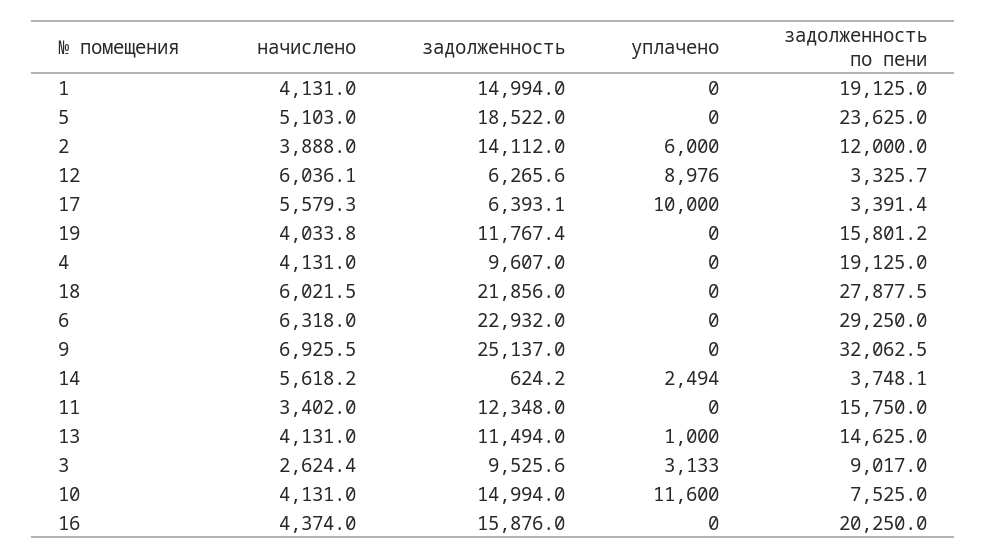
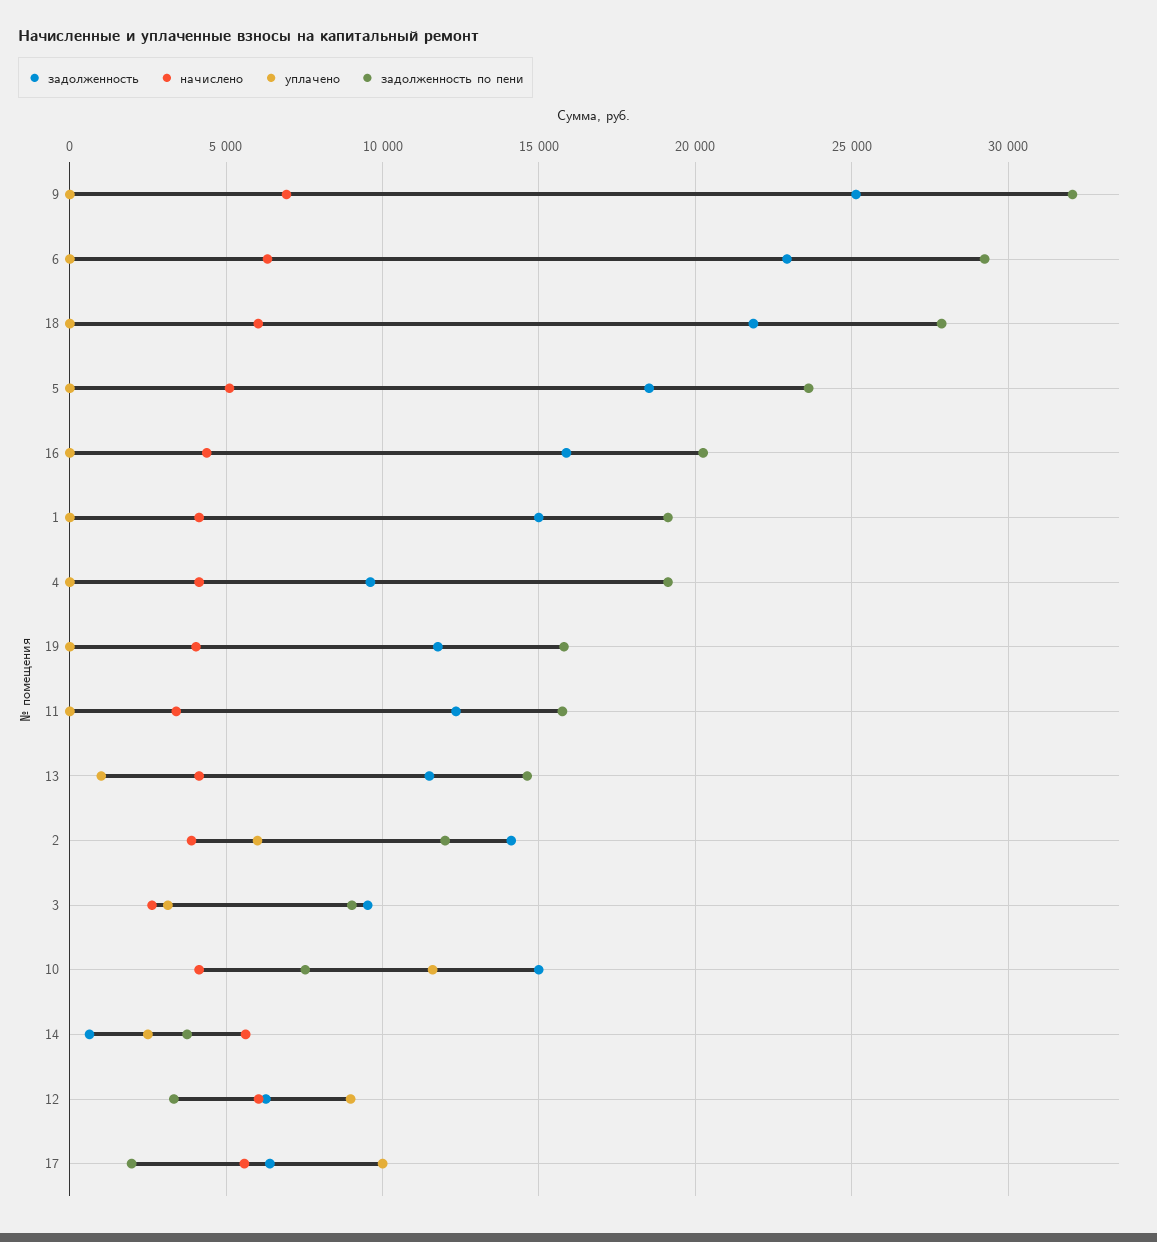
  {
    "начислено": {
      "1": 4131,
      "5": 5103,
      "2": 3888,
      "12": 6036.1,
      "17": 5579.3,
      "19": 4033.8,
      "4": 4131,
      "18": 6021.5,
      "6": 6318,
      "9": 6925.5,
      "14": 5618.2,
      "11": 3402,
      "13": 4131,
      "3": 2624.4,
      "10": 4131,
      "16": 4374
    },
    "задолженность": {
      "1": 14994,
      "5": 18522,
      "2": 14112,
      "12": 6265.6,
      "17": 6393.1,
      "19": 11767.4,
      "4": 9607,
      "18": 21856,
      "6": 22932,
      "9": 25137,
      "14": 624.2,
      "11": 12348,
      "13": 11494,
      "3": 9525.6,
      "10": 14994,
      "16": 15876
    },
    "уплачено": {
      "1": 0,
      "5": 0,
      "2": 6000,
      "12": 8976,
      "17": 10000,
      "19": 0,
      "4": 0,
      "18": 0,
      "6": 0,
      "9": 0,
      "14": 2494,
      "11": 0,
      "13": 1000,
      "3": 3133,
      "10": 11600,
      "16": 0
    },
    "задолженность по пени": {
      "1": 19125,
      "5": 23625,
      "2": 12000,
      "12": 3325.7,
-     "17": 3391.4,
+     "17": 2000,
      "19": 15801.2,
      "4": 19125,
      "18": 27877.5,
      "6": 29250,
      "9": 32062.5,
      "14": 3748.1,
      "11": 15750,
      "13": 14625,
      "3": 9017,
      "10": 7525,
      "16": 20250
    }
  }

